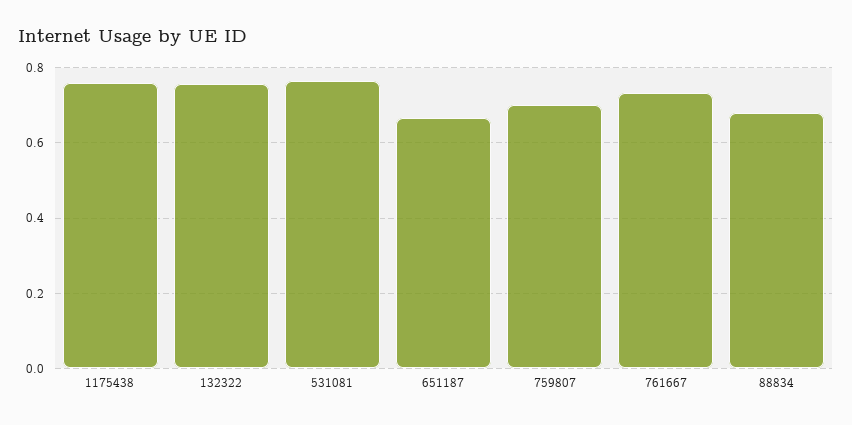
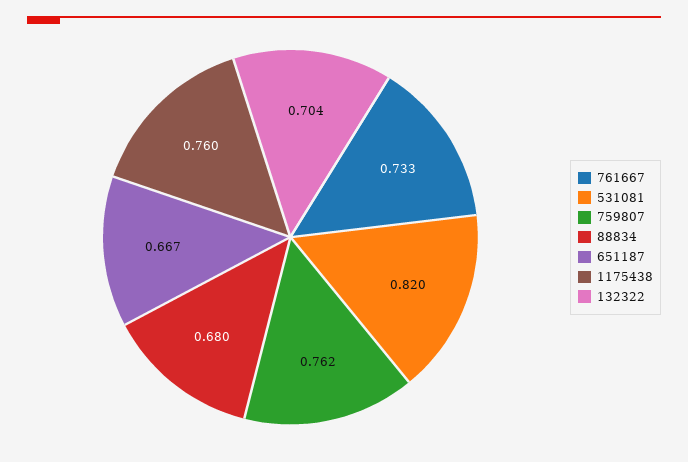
  {
    "1175438": 0.76,
-   "132322": 0.76,
+   "132322": 0.704,
-   "531081": 0.76,
+   "531081": 0.82,
    "651187": 0.667,
-   "759807": 0.7,
+   "759807": 0.762,
    "761667": 0.733,
    "88834": 0.68
  }

